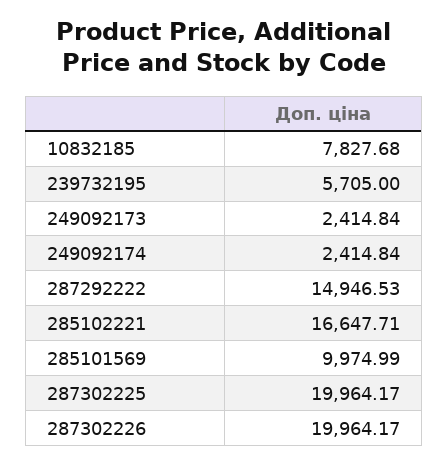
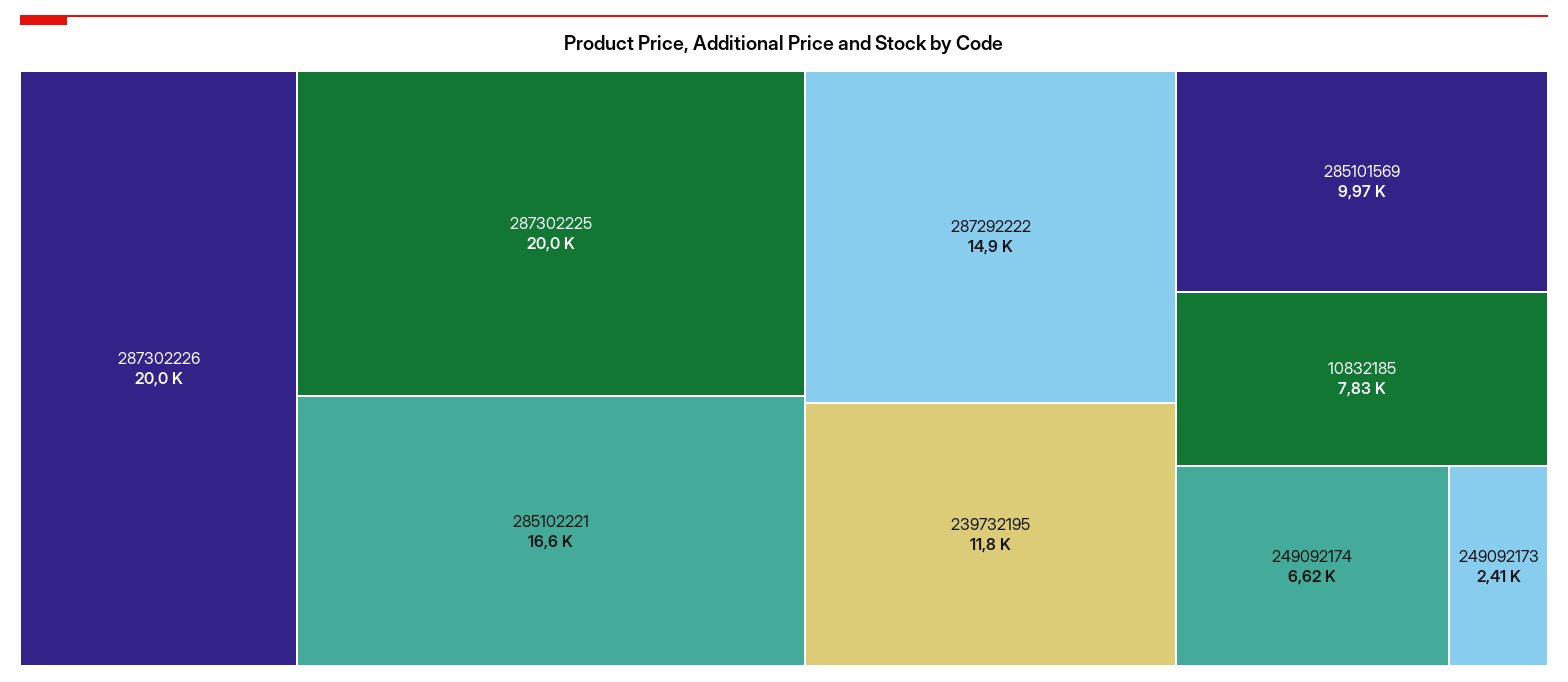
  {
    "10832185": 7827.68,
-   "239732195": 5705,
+   "239732195": 11800,
    "249092173": 2414.84,
-   "249092174": 2414.84,
+   "249092174": 6620,
    "287292222": 14946.53,
    "285102221": 16647.71,
    "285101569": 9974.99,
    "287302225": 19964.17,
    "287302226": 19964.17
  }

